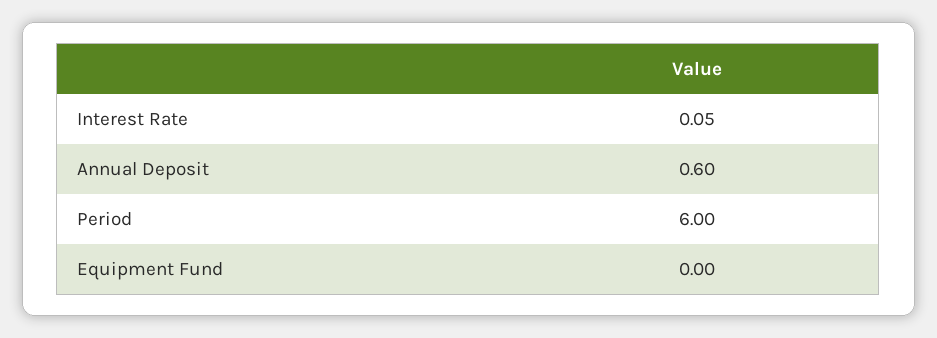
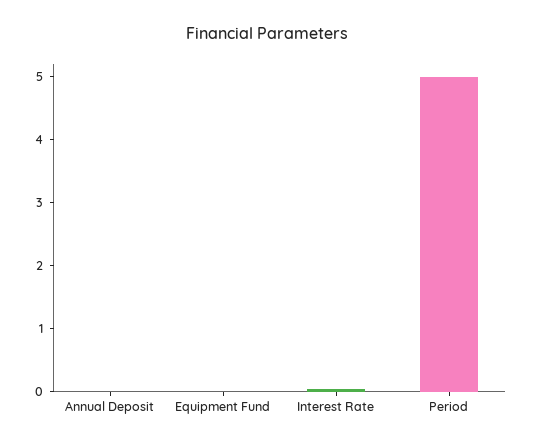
  {
    "Interest Rate": 0.05,
-   "Annual Deposit": 0.6,
+   "Annual Deposit": 0,
-   "Period": 6,
+   "Period": 5,
    "Equipment Fund": 0
  }

